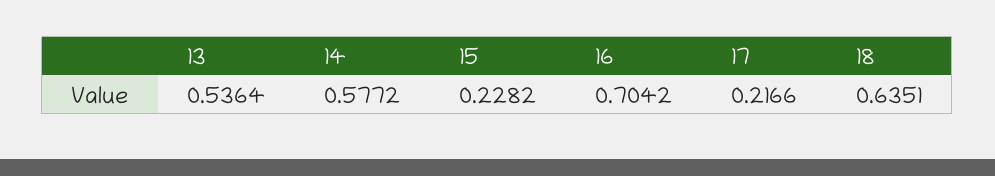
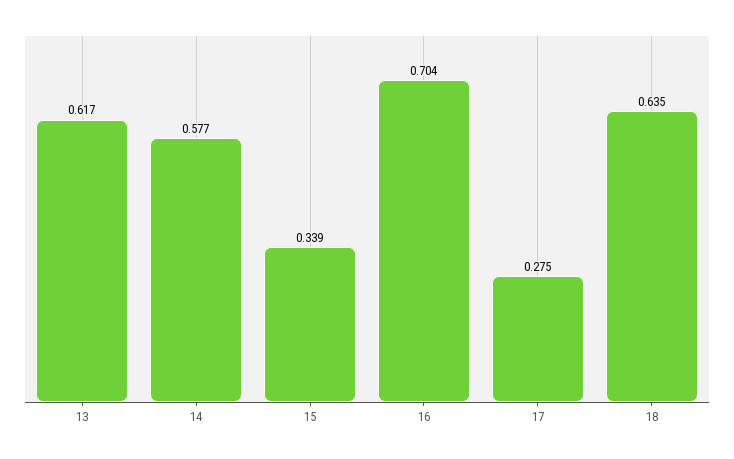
  {
-   "13": 0.5364,
+   "13": 0.617,
    "14": 0.5772,
-   "15": 0.2282,
+   "15": 0.339,
    "16": 0.7042,
-   "17": 0.2166,
+   "17": 0.275,
    "18": 0.6351
  }

